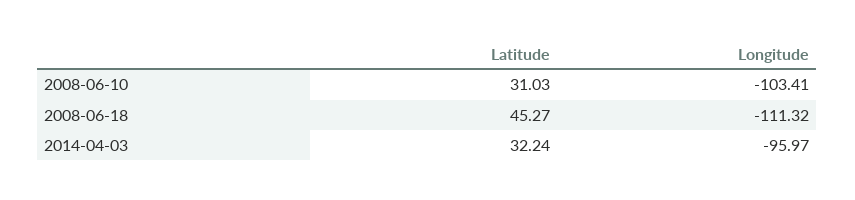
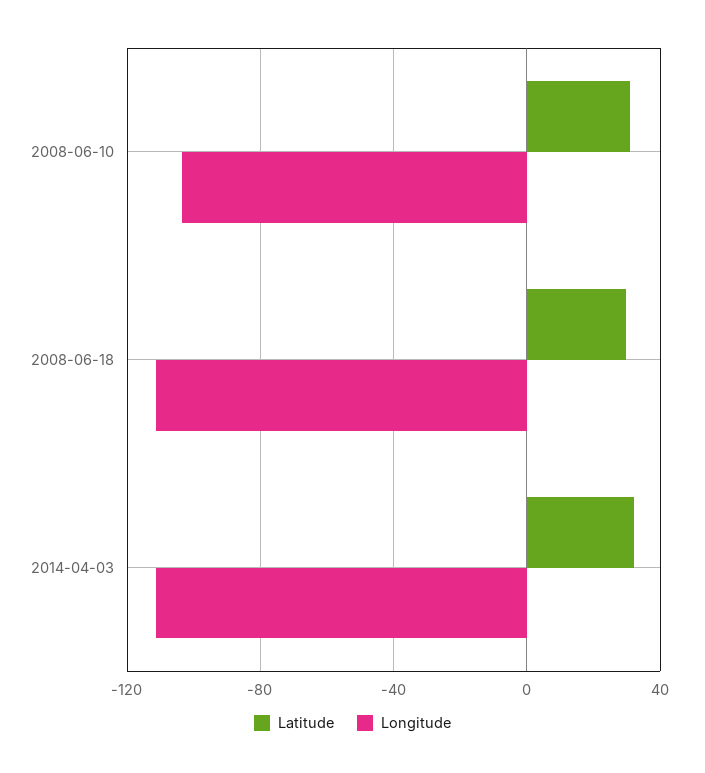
  {
    "Latitude": {
      "2008-06-10": 31.03,
-     "2008-06-18": 45.27,
+     "2008-06-18": 30,
      "2014-04-03": 32.24
    },
    "Longitude": {
      "2008-06-10": -103.41,
      "2008-06-18": -111.32,
-     "2014-04-03": -95.97
+     "2014-04-03": -110
    }
  }

